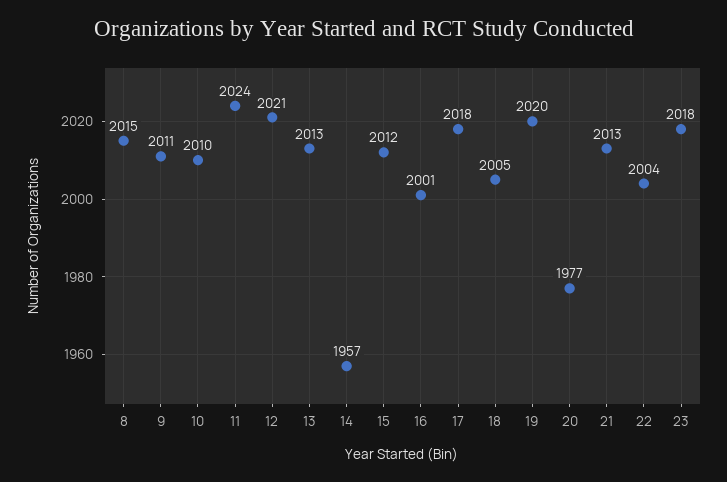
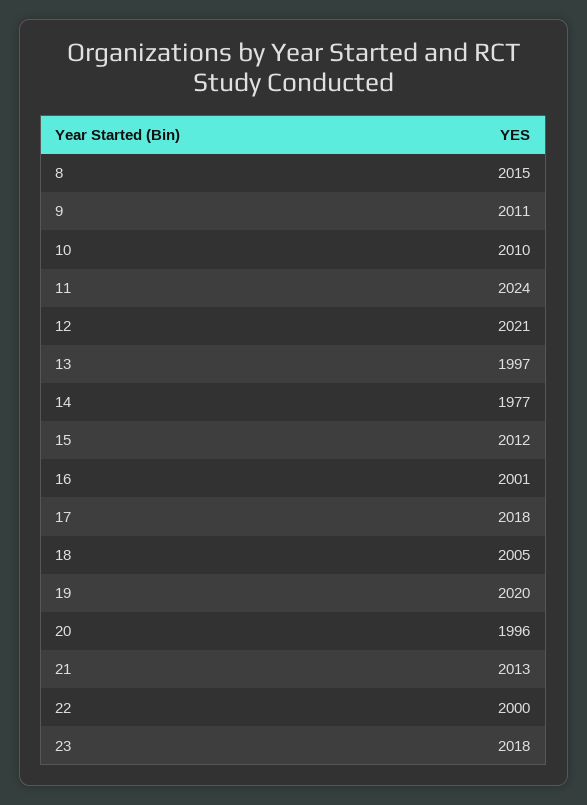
  {
    "8": 2015,
    "9": 2011,
    "10": 2010,
    "11": 2024,
    "12": 2021,
-   "13": 2013,
+   "13": 1997,
-   "14": 1957,
+   "14": 1977,
    "15": 2012,
    "16": 2001,
    "17": 2018,
    "18": 2005,
    "19": 2020,
-   "20": 1977,
+   "20": 1996,
    "21": 2013,
-   "22": 2004,
+   "22": 2000,
    "23": 2018
  }

